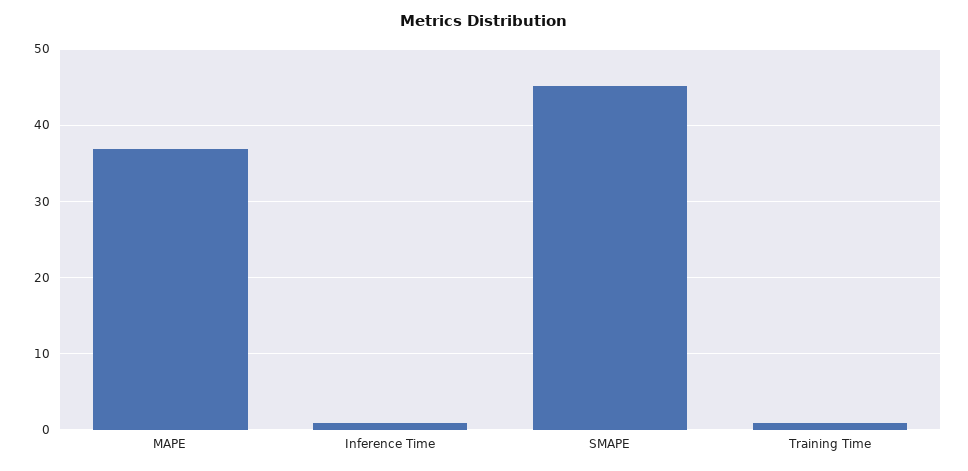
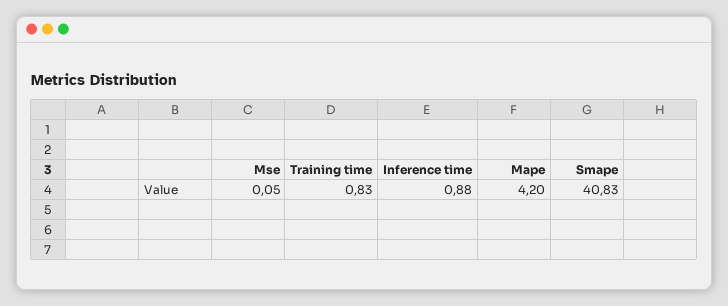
  {
-   "MAPE": 37,
+   "MAPE": 4.2,
    "Inference Time": 0.88,
-   "SMAPE": 45,
+   "SMAPE": 40.83,
-   "Training Time": 0.83
+   "Training Time": 0.83,
+   "Mse": 0.05
  }

